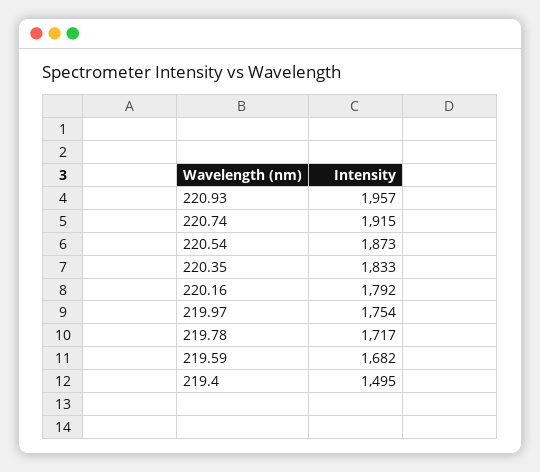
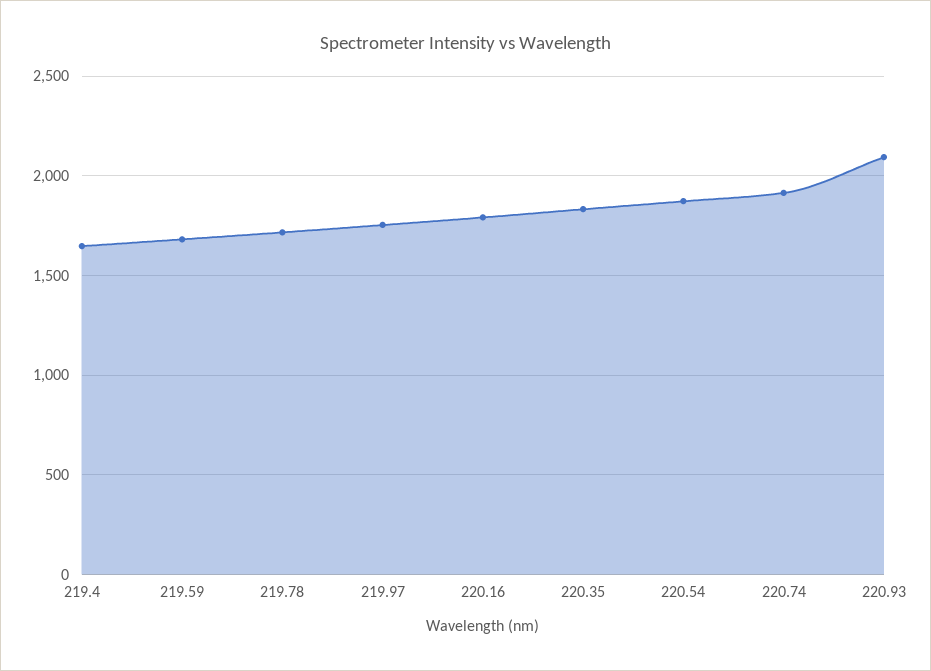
  {
-   "220.93": 1957,
+   "220.93": 2100,
    "220.74": 1915,
    "220.54": 1873,
    "220.35": 1833,
    "220.16": 1792,
    "219.97": 1754,
    "219.78": 1717,
    "219.59": 1682,
-   "219.4": 1495
+   "219.4": 1650
  }

